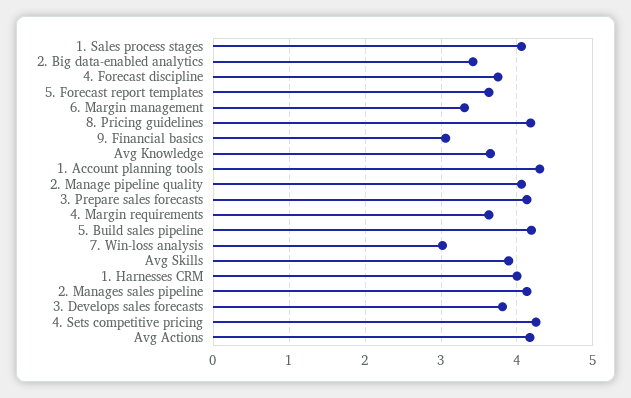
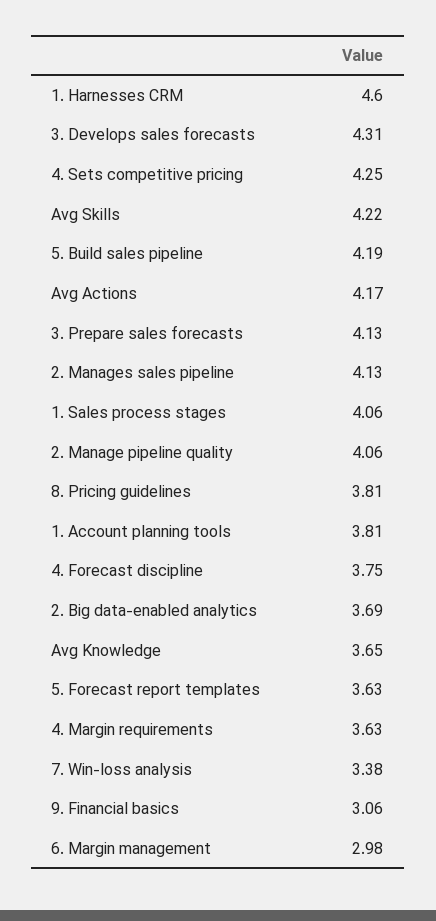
  {
    "1. Sales process stages": 4.06,
-   "2. Big data-enabled analytics": 3.4,
+   "2. Big data-enabled analytics": 3.69,
    "4. Forecast discipline": 3.75,
    "5. Forecast report templates": 3.63,
-   "6. Margin management": 3.3,
+   "6. Margin management": 2.98,
-   "8. Pricing guidelines": 4.2,
+   "8. Pricing guidelines": 3.81,
    "9. Financial basics": 3.06,
    "Avg Knowledge": 3.65,
-   "1. Account planning tools": 4.3,
+   "1. Account planning tools": 3.81,
    "2. Manage pipeline quality": 4.06,
    "3. Prepare sales forecasts": 4.13,
    "4. Margin requirements": 3.63,
    "5. Build sales pipeline": 4.19,
-   "7. Win-loss analysis": 3,
+   "7. Win-loss analysis": 3.38,
-   "Avg Skills": 3.9,
+   "Avg Skills": 4.22,
-   "1. Harnesses CRM": 4,
+   "1. Harnesses CRM": 4.6,
    "2. Manages sales pipeline": 4.13,
-   "3. Develops sales forecasts": 3.8,
+   "3. Develops sales forecasts": 4.31,
    "4. Sets competitive pricing": 4.25,
    "Avg Actions": 4.17
  }

